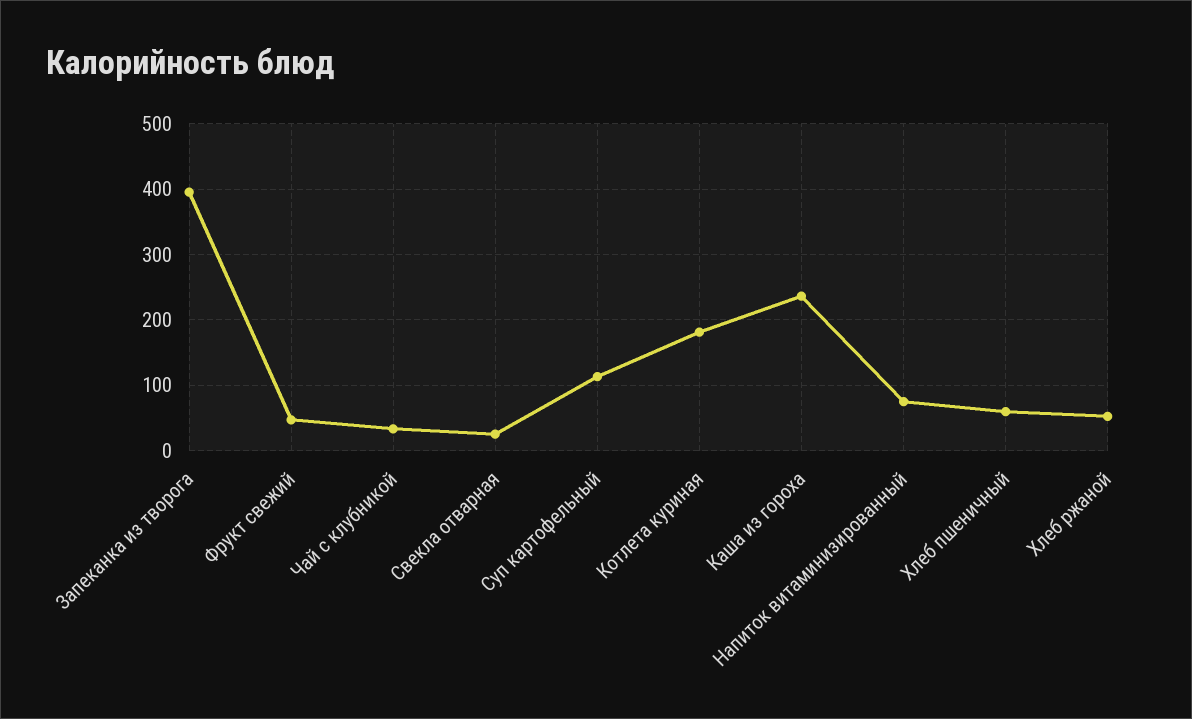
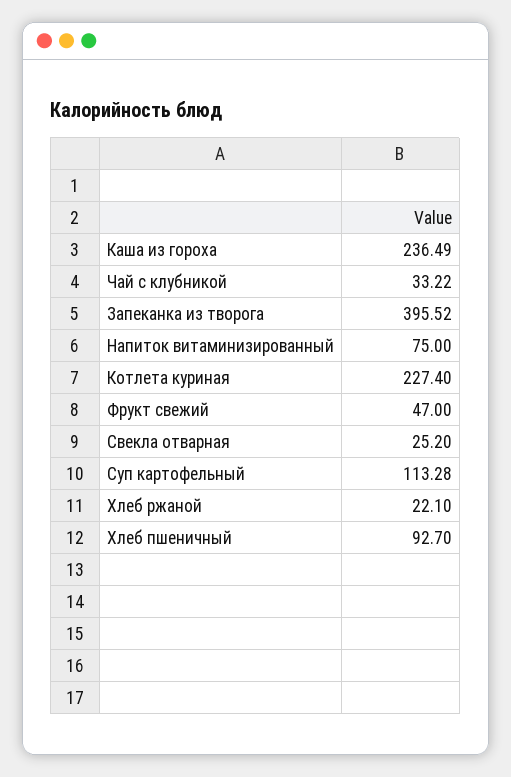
  {
    "Запеканка из творога": 395.52,
    "Фрукт свежий": 47,
    "Чай с клубникой": 33.22,
    "Свекла отварная": 25.2,
    "Суп картофельный": 113.28,
-   "Котлета куриная": 180,
+   "Котлета куриная": 227.4,
    "Каша из гороха": 236.49,
    "Напиток витаминизированный": 75,
-   "Хлеб пшеничный": 60,
+   "Хлеб пшеничный": 92.7,
-   "Хлеб ржаной": 50
+   "Хлеб ржаной": 22.1
  }

